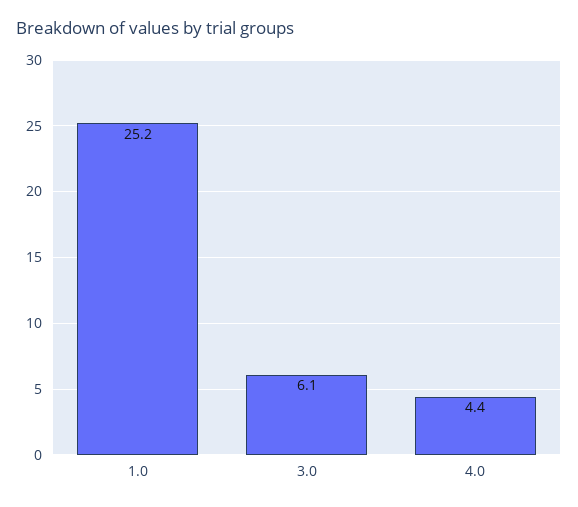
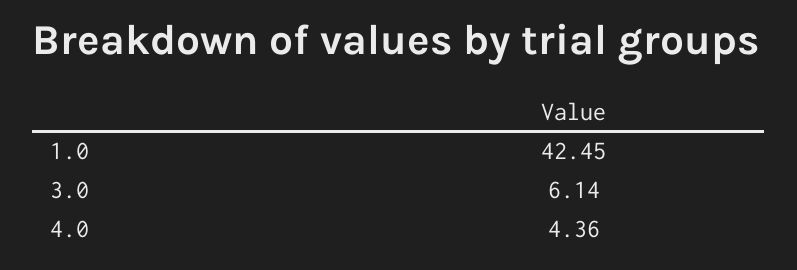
  {
-   "1.0": 25.2,
+   "1.0": 42.45,
    "3.0": 6.14,
    "4.0": 4.36
  }

